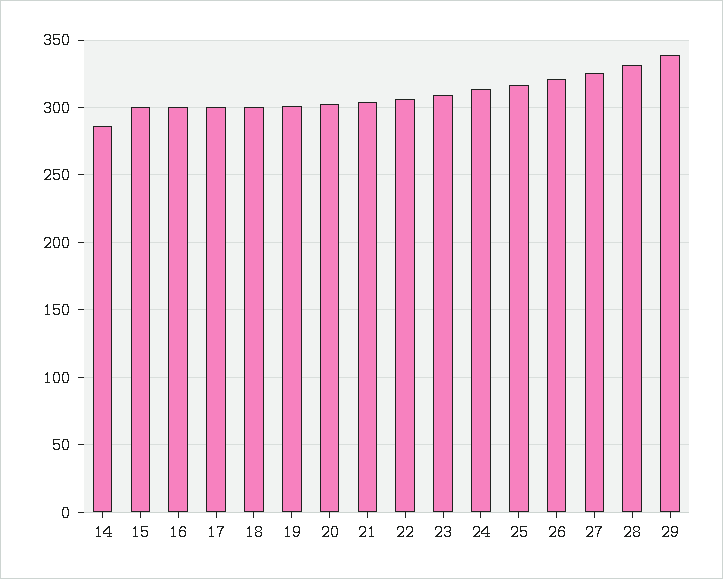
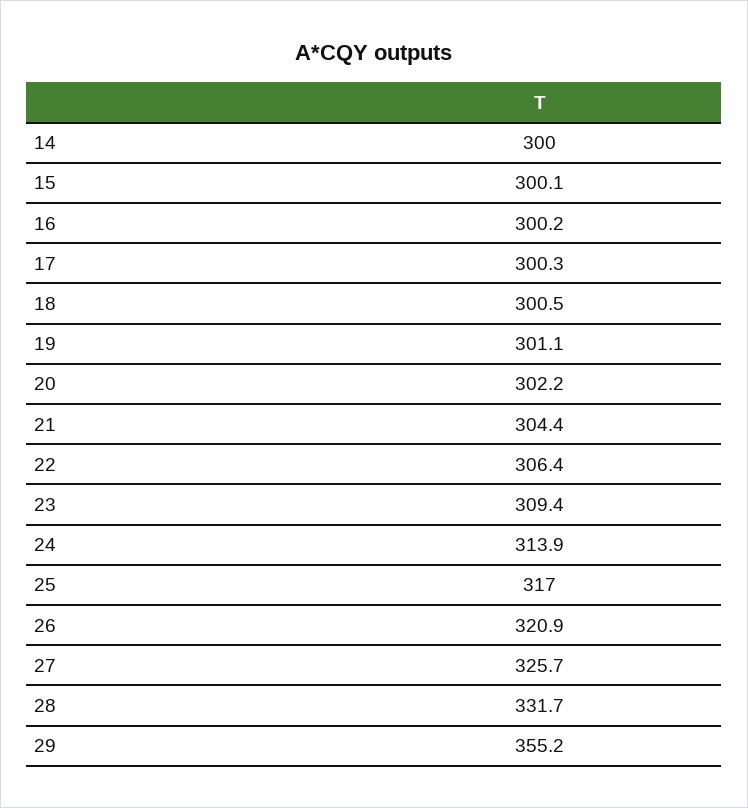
  {
-   "14": 285,
+   "14": 300,
    "15": 300.1,
    "16": 300.2,
    "17": 300.3,
    "18": 300.5,
    "19": 301.1,
    "20": 302.2,
    "21": 304.4,
    "22": 306.4,
    "23": 309.4,
    "24": 313.9,
    "25": 317,
    "26": 320.9,
    "27": 325.7,
    "28": 331.7,
-   "29": 340
+   "29": 355.2
  }

